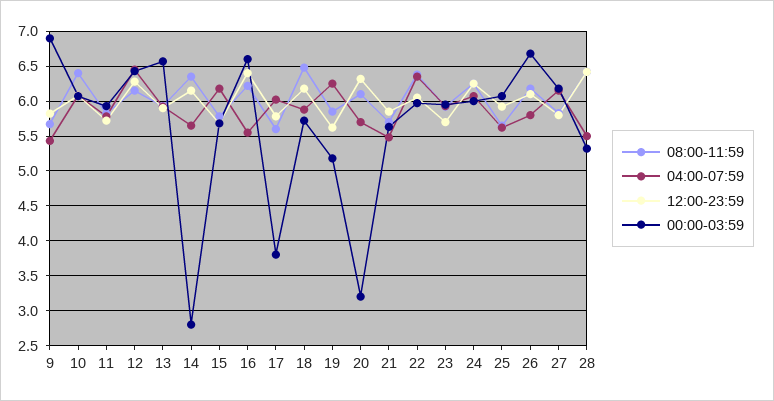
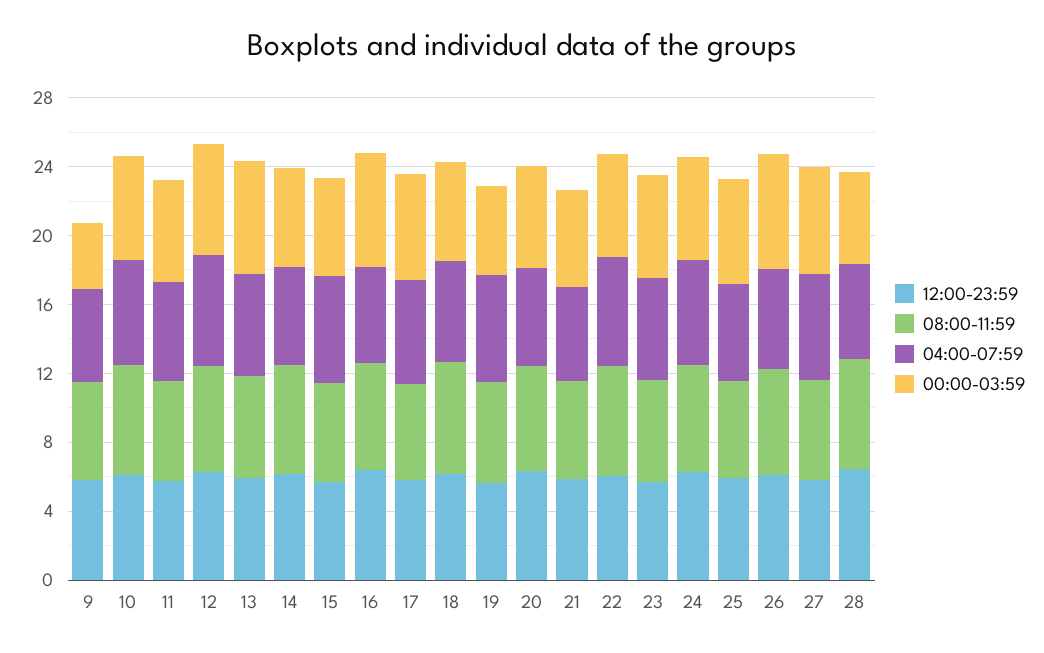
  {
    "08:00-11:59": {
      "9": 5.7,
      "10": 6.4,
      "11": 5.8,
      "12": 6.2,
      "13": 5.9,
      "14": 6.4,
      "15": 5.8,
      "16": 6.2,
      "17": 5.6,
      "18": 6.5,
      "19": 5.9,
      "20": 6.1,
      "21": 5.7,
      "22": 6.4,
      "23": 5.9,
      "24": 6.3,
      "25": 5.7,
      "26": 6.2,
      "27": 5.8,
      "28": 6.4
    },
    "04:00-07:59": {
      "9": 5.4,
      "10": 6.1,
      "11": 5.8,
      "12": 6.5,
      "13": 5.9,
      "14": 5.7,
      "15": 6.2,
      "16": 5.6,
      "17": 6,
      "18": 5.9,
      "19": 6.3,
      "20": 5.7,
      "21": 5.5,
      "22": 6.4,
      "23": 5.9,
      "24": 6.1,
      "25": 5.6,
      "26": 5.8,
      "27": 6.2,
      "28": 5.5
    },
    "12:00-23:59": {
      "9": 5.8,
      "10": 6.1,
      "11": 5.7,
      "12": 6.3,
      "13": 5.9,
      "14": 6.2,
      "15": 5.7,
      "16": 6.4,
      "17": 5.8,
      "18": 6.2,
      "19": 5.6,
      "20": 6.3,
      "21": 5.9,
      "22": 6.1,
      "23": 5.7,
      "24": 6.3,
      "25": 5.9,
      "26": 6.1,
      "27": 5.8,
      "28": 6.4
    },
    "00:00-03:59": {
-     "9": 6.9,
+     "9": 4,
      "10": 6.1,
      "11": 5.9,
      "12": 6.4,
      "13": 6.6,
-     "14": 2.8,
+     "14": 6,
      "15": 5.7,
      "16": 6.6,
-     "17": 3.8,
+     "17": 6,
      "18": 5.7,
      "19": 5.2,
-     "20": 3.2,
+     "20": 6,
      "21": 5.6,
      "22": 6,
      "23": 6,
      "24": 6,
      "25": 6.1,
      "26": 6.7,
      "27": 6.2,
      "28": 5.3
    }
  }

